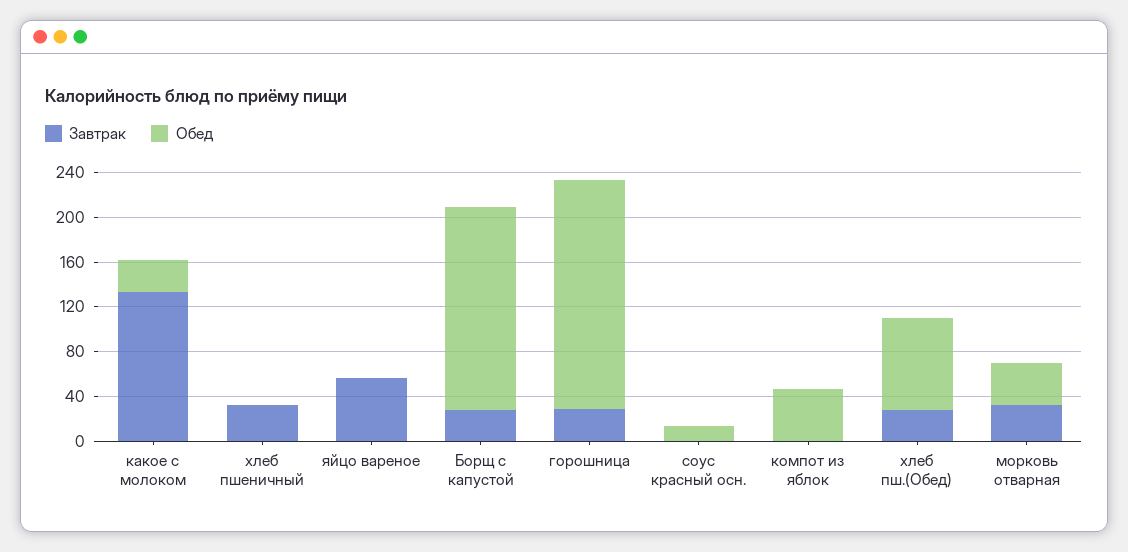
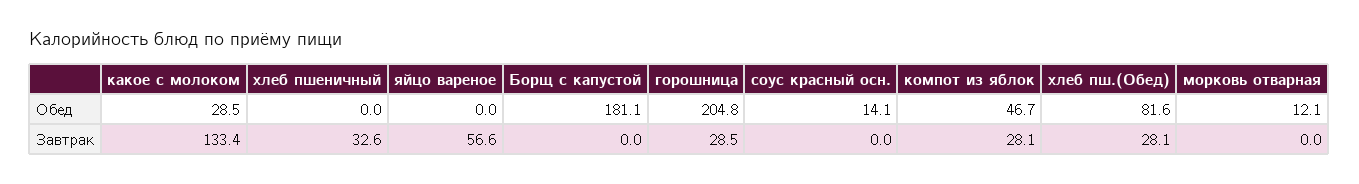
  {
    "Завтрак": {
      "какое с молоком": 133.4,
      "хлеб пшеничный": 32.6,
      "яйцо вареное": 56.6,
-     "Борщ с капустой": 30,
+     "Борщ с капустой": 0,
      "горошница": 28.5,
      "соус красный осн.": 0,
-     "компот из яблок": 0,
+     "компот из яблок": 28.1,
      "хлеб пш.(Обед)": 28.1,
-     "морковь отварная": 30
+     "морковь отварная": 0
    },
    "Обед": {
      "какое с молоком": 28.5,
      "хлеб пшеничный": 0,
      "яйцо вареное": 0,
      "Борщ с капустой": 181.1,
      "горошница": 204.8,
      "соус красный осн.": 14.1,
      "компот из яблок": 46.7,
      "хлеб пш.(Обед)": 81.6,
-     "морковь отварная": 40
+     "морковь отварная": 12.1
    }
  }

